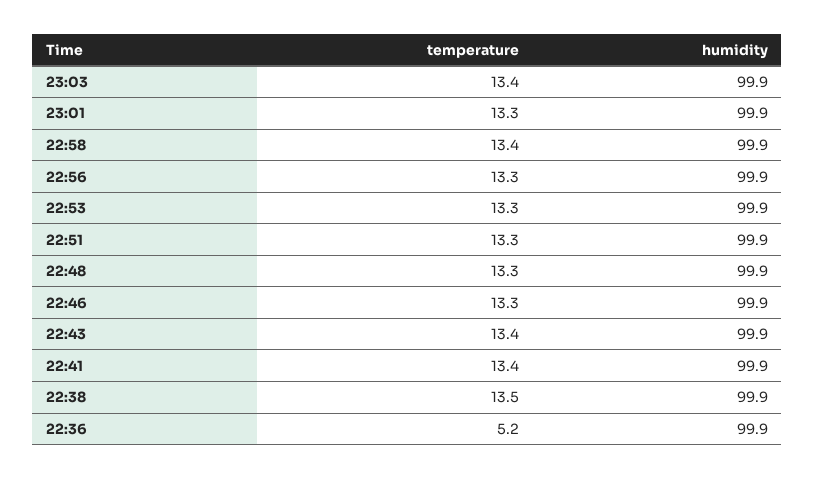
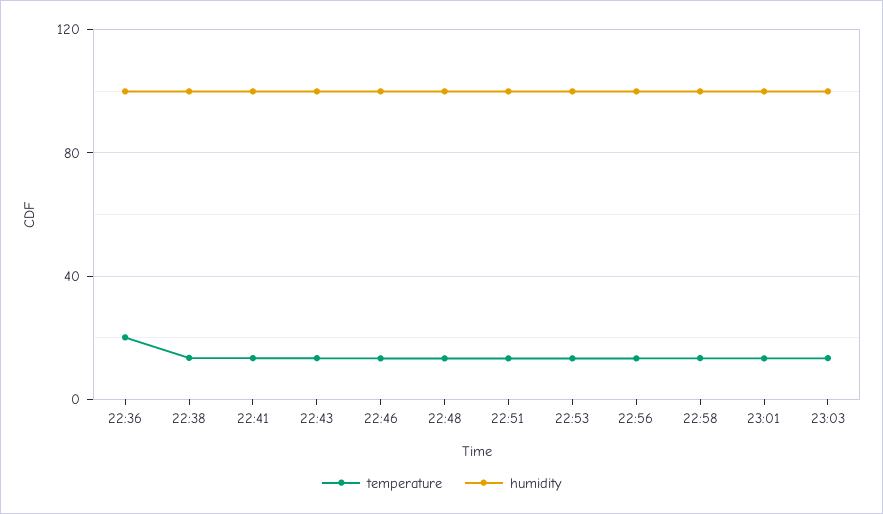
  {
    "temperature": {
      "23:03": 13.4,
      "23:01": 13.3,
      "22:58": 13.4,
      "22:56": 13.3,
      "22:53": 13.3,
      "22:51": 13.3,
      "22:48": 13.3,
      "22:46": 13.3,
      "22:43": 13.4,
      "22:41": 13.4,
      "22:38": 13.5,
-     "22:36": 5.2
+     "22:36": 20
    },
    "humidity": {
      "23:03": 99.9,
      "23:01": 99.9,
      "22:58": 99.9,
      "22:56": 99.9,
      "22:53": 99.9,
      "22:51": 99.9,
      "22:48": 99.9,
      "22:46": 99.9,
      "22:43": 99.9,
      "22:41": 99.9,
      "22:38": 99.9,
      "22:36": 99.9
    }
  }

